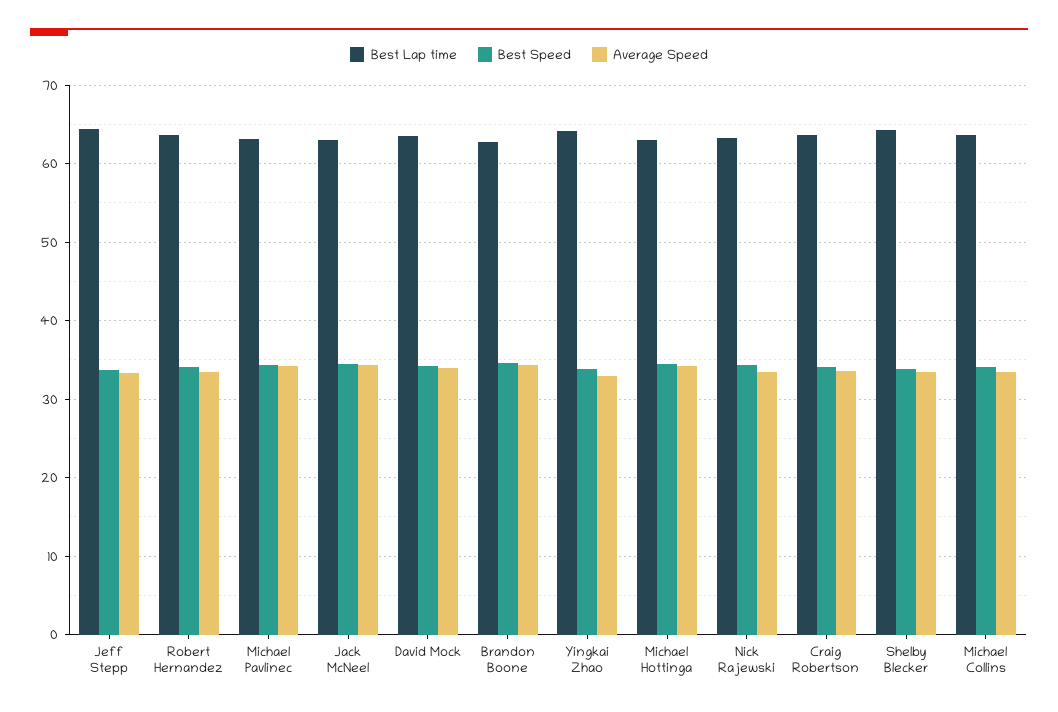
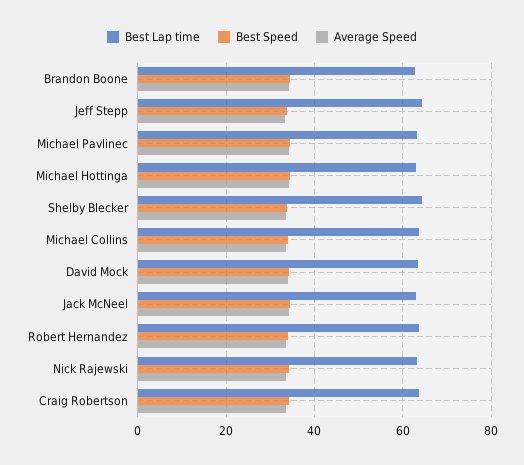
  {
    "Best Lap time": {
      "Jeff Stepp": 64,
      "Robert Hernandez": 64,
      "Michael Pavlinec": 63,
      "Jack McNeel": 63,
      "David Mock": 63,
      "Brandon Boone": 63,
-     "Yingkai Zhao": 64,
      "Michael Hottinga": 63,
      "Nick Rajewski": 63,
      "Craig Robertson": 64,
      "Shelby Blecker": 64,
      "Michael Collins": 64
    },
    "Best Speed": {
      "Jeff Stepp": 34,
      "Robert Hernandez": 34,
      "Michael Pavlinec": 34,
      "Jack McNeel": 35,
      "David Mock": 34,
      "Brandon Boone": 35,
-     "Yingkai Zhao": 34,
      "Michael Hottinga": 34,
      "Nick Rajewski": 34,
      "Craig Robertson": 34,
      "Shelby Blecker": 34,
      "Michael Collins": 34
    },
    "Average Speed": {
      "Jeff Stepp": 33,
      "Robert Hernandez": 34,
      "Michael Pavlinec": 34,
      "Jack McNeel": 34,
      "David Mock": 34,
      "Brandon Boone": 34,
-     "Yingkai Zhao": 33,
      "Michael Hottinga": 34,
      "Nick Rajewski": 34,
      "Craig Robertson": 34,
      "Shelby Blecker": 33,
      "Michael Collins": 33
    }
  }

